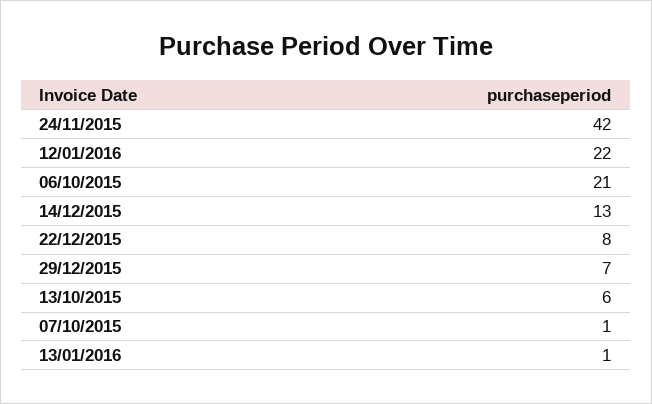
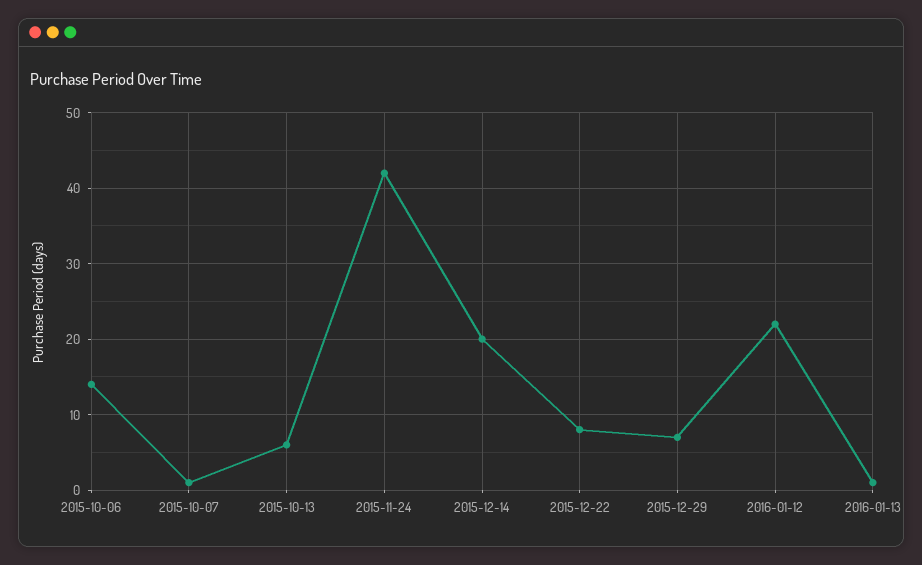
  {
    "24/11/2015": 42,
    "12/01/2016": 22,
-   "06/10/2015": 21,
+   "06/10/2015": 14,
-   "14/12/2015": 13,
+   "14/12/2015": 20,
    "22/12/2015": 8,
    "29/12/2015": 7,
    "13/10/2015": 6,
    "07/10/2015": 1,
    "13/01/2016": 1
  }

